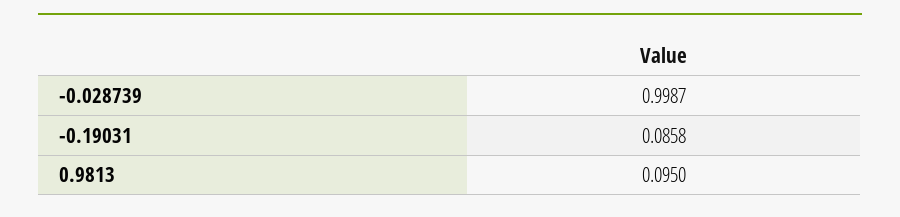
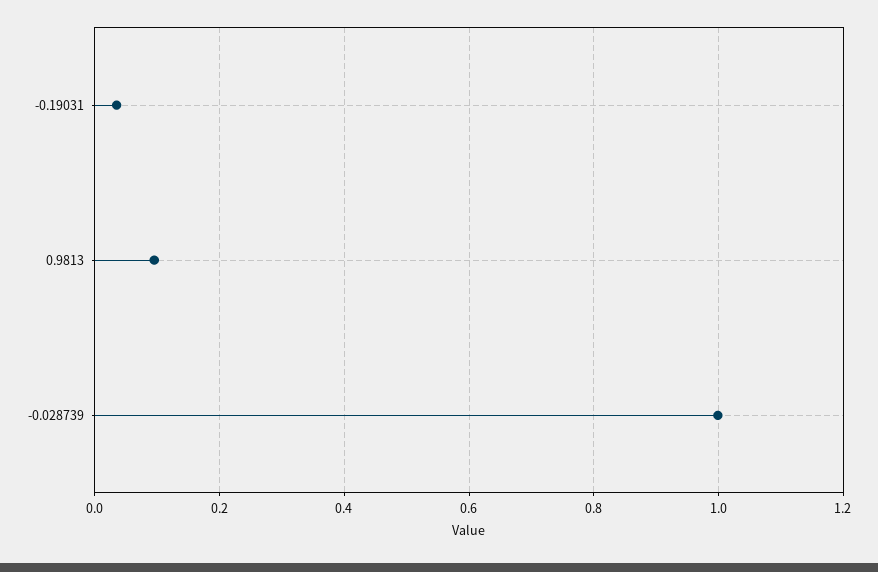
  {
    "-0.028739": 0.9987,
-   "-0.19031": 0.0858,
+   "-0.19031": 0.04,
    "0.9813": 0.095
  }

